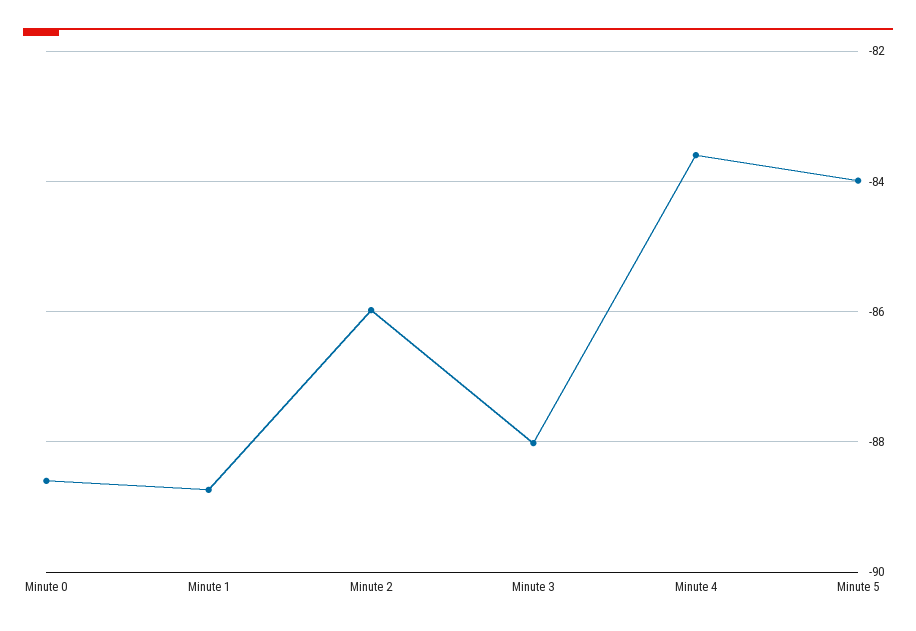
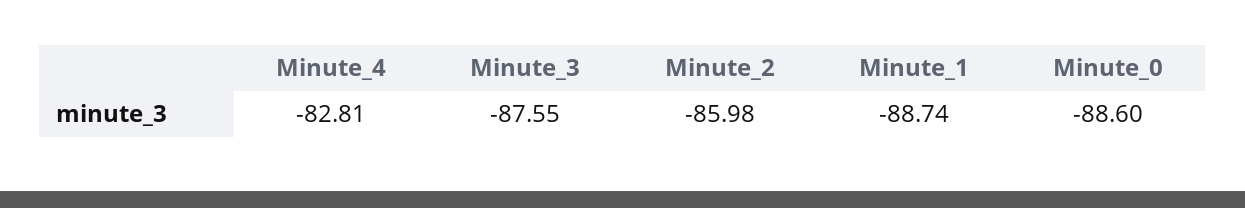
  {
    "Minute 0": -88.6,
    "Minute 1": -88.74,
    "Minute 2": -85.98,
-   "Minute 3": -88,
+   "Minute 3": -87.55,
-   "Minute 4": -83.6,
+   "Minute 4": -82.81
-   "Minute 5": -84
  }

